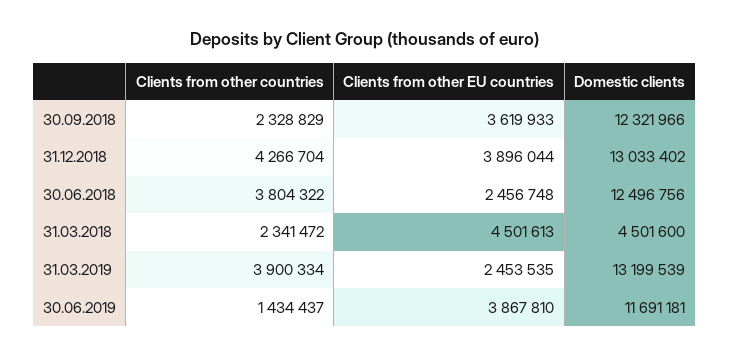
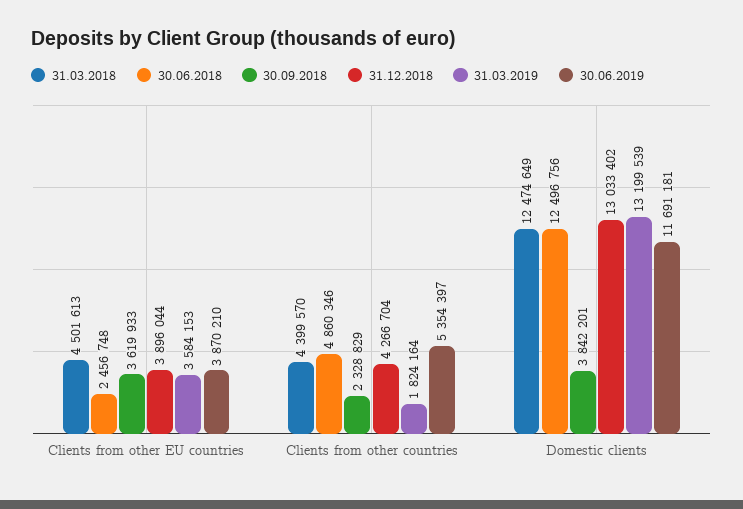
  {
    "30.09.2018": {
      "Clients from other countries": 2328829,
      "Clients from other EU countries": 3619933,
-     "Domestic clients": 12321966
+     "Domestic clients": 3842201
    },
    "31.12.2018": {
      "Clients from other countries": 4266704,
      "Clients from other EU countries": 3896044,
      "Domestic clients": 13033402
    },
    "30.06.2018": {
-     "Clients from other countries": 3804322,
+     "Clients from other countries": 4860346,
      "Clients from other EU countries": 2456748,
      "Domestic clients": 12496756
    },
    "31.03.2018": {
-     "Clients from other countries": 2341472,
+     "Clients from other countries": 4399570,
      "Clients from other EU countries": 4501613,
-     "Domestic clients": 4501600
+     "Domestic clients": 12474649
    },
    "31.03.2019": {
-     "Clients from other countries": 3900334,
+     "Clients from other countries": 1824164,
-     "Clients from other EU countries": 2453535,
+     "Clients from other EU countries": 3584153,
      "Domestic clients": 13199539
    },
    "30.06.2019": {
-     "Clients from other countries": 1434437,
+     "Clients from other countries": 5354397,
-     "Clients from other EU countries": 3867810,
+     "Clients from other EU countries": 3870210,
      "Domestic clients": 11691181
    }
  }

